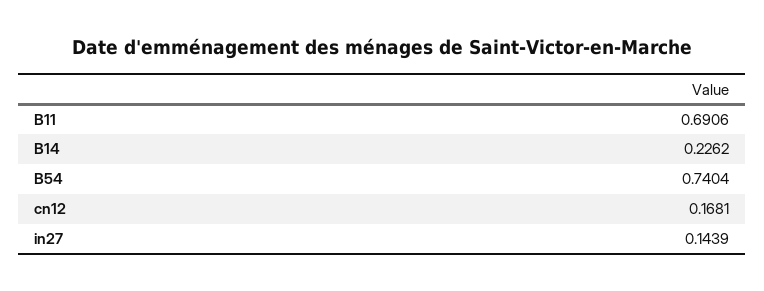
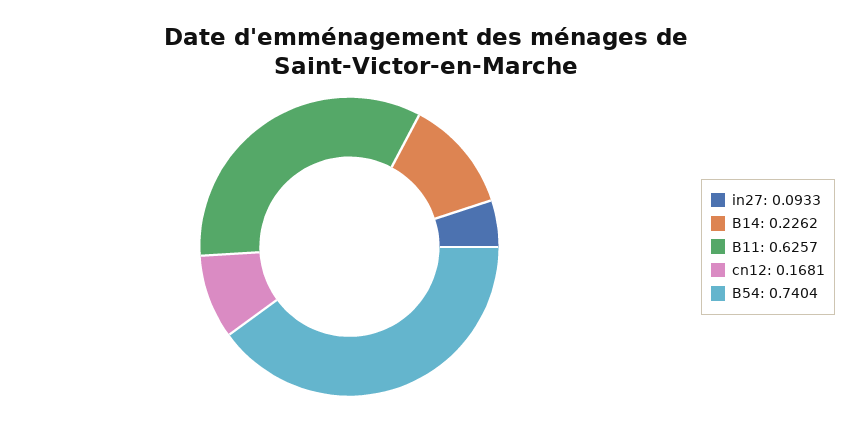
  {
-   "B11": 0.6906,
+   "B11": 0.6257,
    "B14": 0.2262,
    "B54": 0.7404,
    "cn12": 0.1681,
-   "in27": 0.1439
+   "in27": 0.0933
  }

